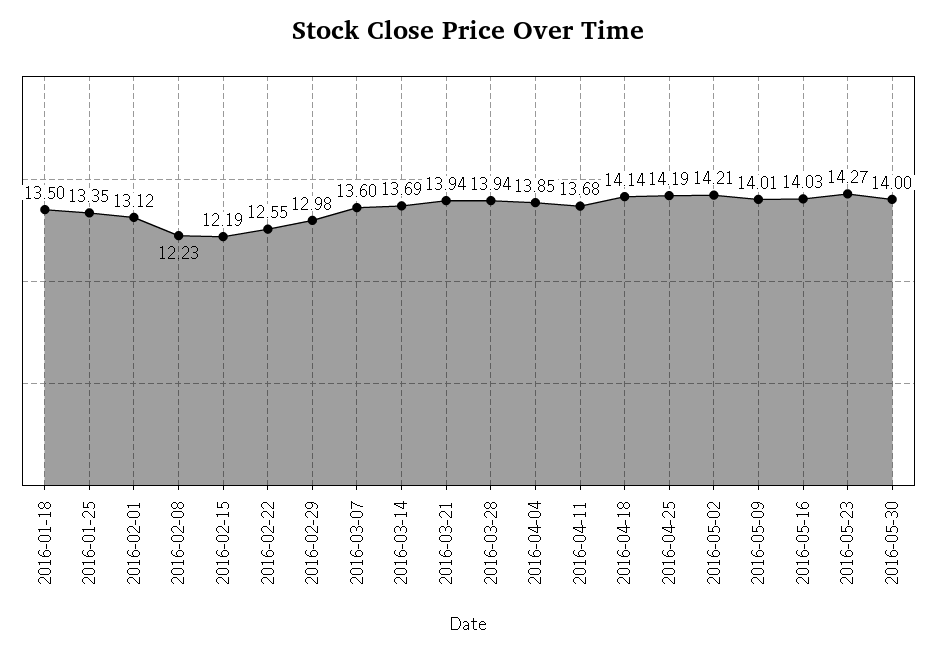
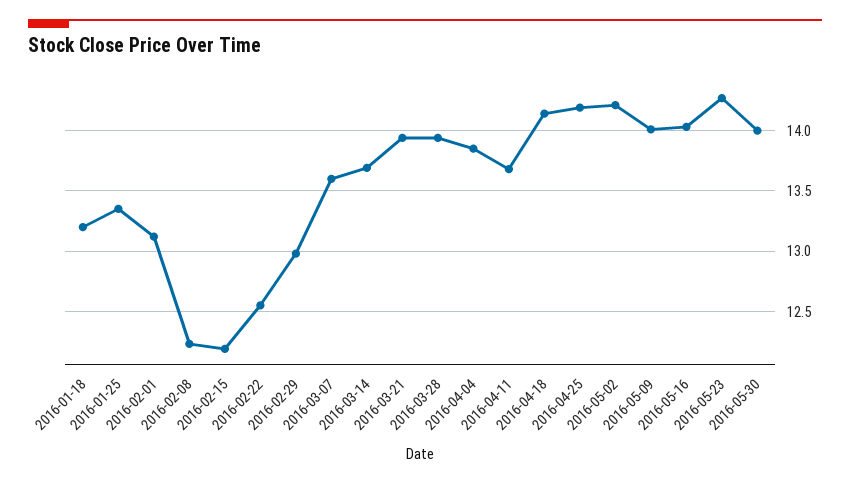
  {
-   "2016-01-18": 13.5,
+   "2016-01-18": 13.2,
    "2016-01-25": 13.35,
    "2016-02-01": 13.12,
    "2016-02-08": 12.23,
    "2016-02-15": 12.19,
    "2016-02-22": 12.55,
    "2016-02-29": 12.98,
    "2016-03-07": 13.6,
    "2016-03-14": 13.69,
    "2016-03-21": 13.94,
    "2016-03-28": 13.94,
    "2016-04-04": 13.85,
    "2016-04-11": 13.68,
    "2016-04-18": 14.14,
    "2016-04-25": 14.19,
    "2016-05-02": 14.21,
    "2016-05-09": 14.01,
    "2016-05-16": 14.03,
    "2016-05-23": 14.27,
    "2016-05-30": 14
  }

